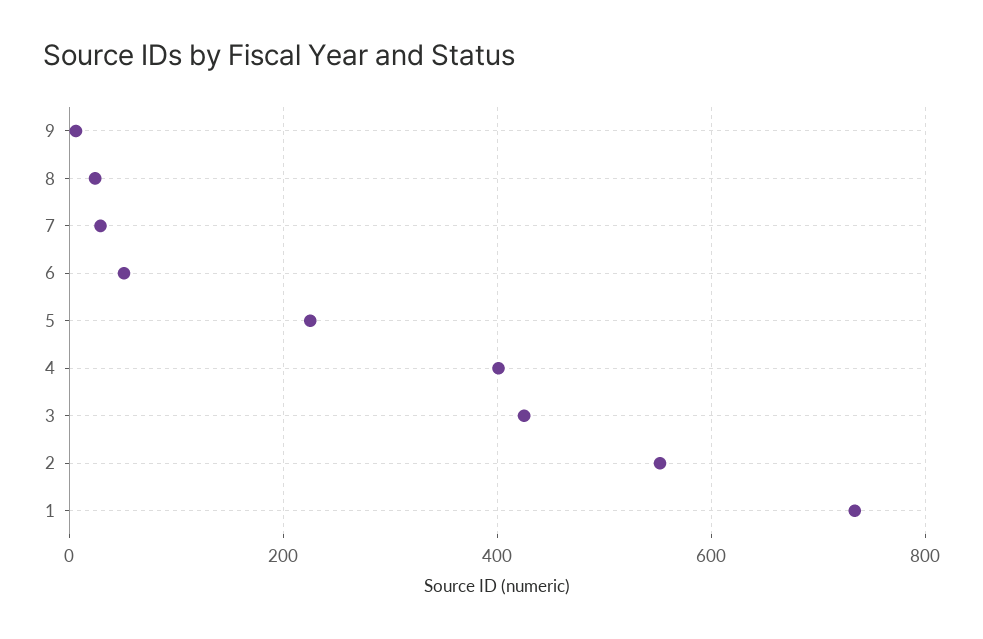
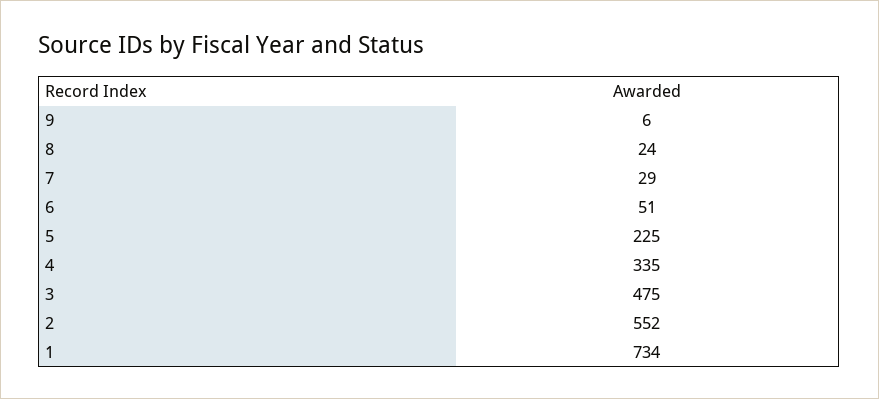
  {
    "9": 6,
    "8": 24,
    "7": 29,
    "6": 51,
    "5": 225,
-   "4": 400,
+   "4": 335,
-   "3": 420,
+   "3": 475,
    "2": 552,
    "1": 734
  }

